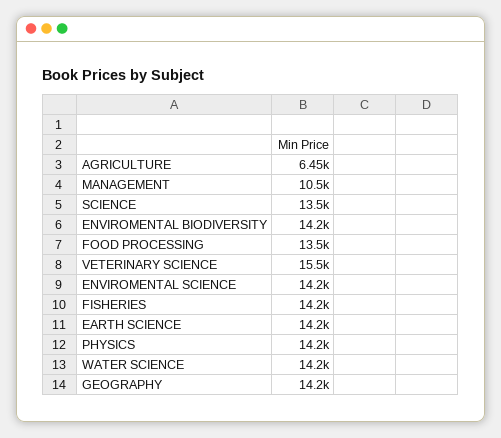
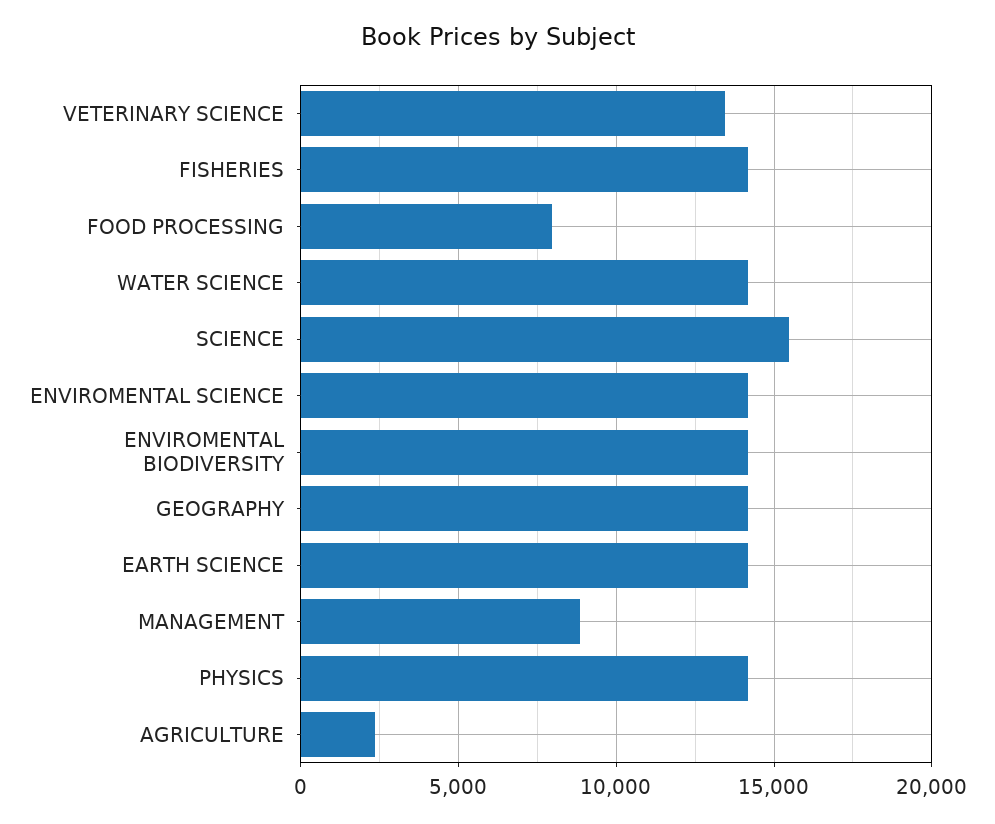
  {
-   "AGRICULTURE": 6450,
+   "AGRICULTURE": 2500,
-   "MANAGEMENT": 10500,
+   "MANAGEMENT": 9000,
-   "SCIENCE": 13500,
+   "SCIENCE": 15500,
    "ENVIROMENTAL BIODIVERSITY": 14200,
-   "FOOD PROCESSING": 13500,
+   "FOOD PROCESSING": 8000,
-   "VETERINARY SCIENCE": 15500,
+   "VETERINARY SCIENCE": 13500,
    "ENVIROMENTAL SCIENCE": 14200,
    "FISHERIES": 14200,
    "EARTH SCIENCE": 14200,
    "PHYSICS": 14200,
    "WATER SCIENCE": 14200,
    "GEOGRAPHY": 14200
  }

